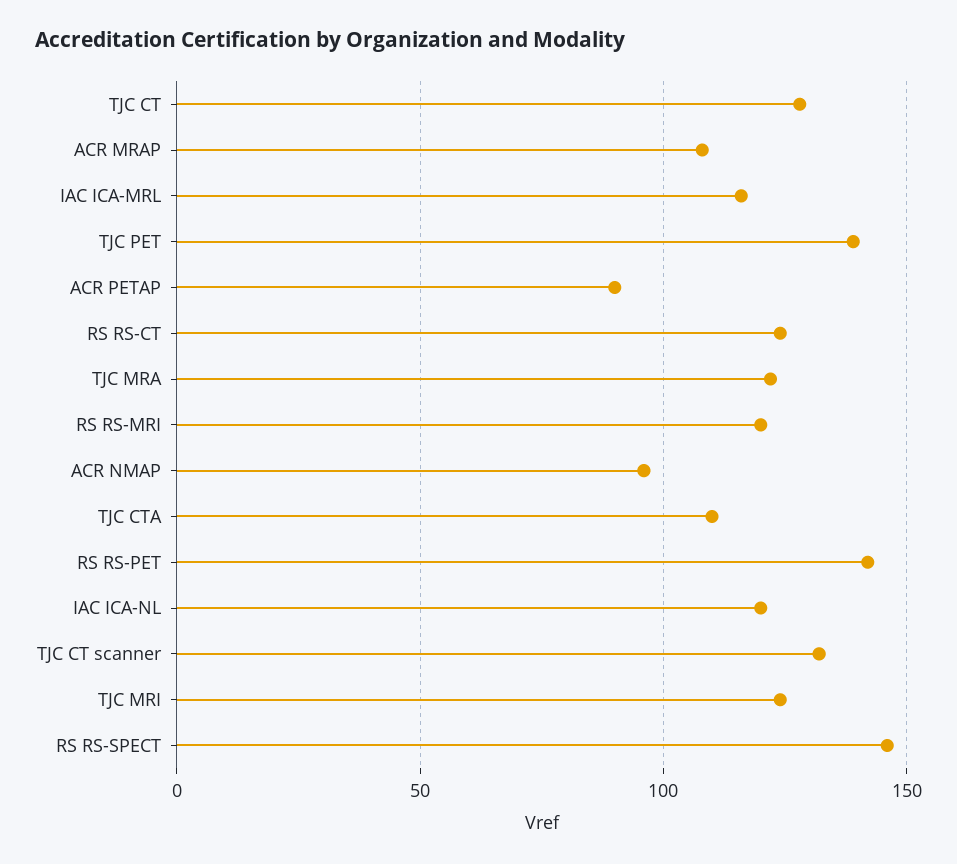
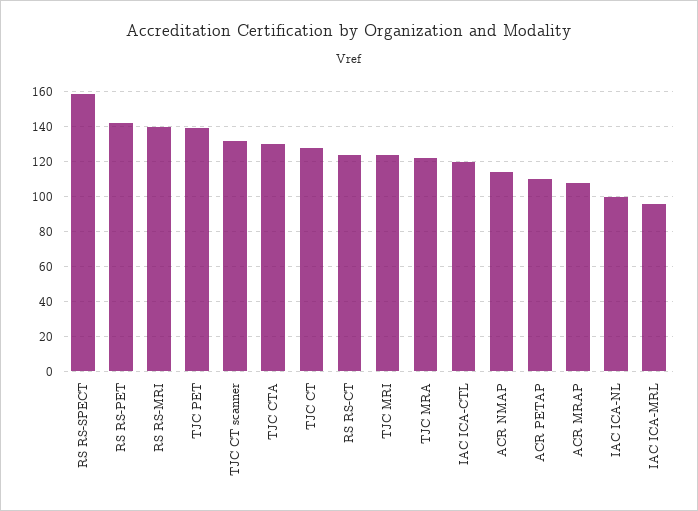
  {
    "TJC CT": 130,
    "ACR MRAP": 110,
-   "IAC ICA-MRL": 115,
+   "IAC ICA-MRL": 95,
    "TJC PET": 140,
-   "ACR PETAP": 90,
+   "ACR PETAP": 110,
    "RS RS-CT": 125,
    "TJC MRA": 120,
-   "RS RS-MRI": 120,
+   "RS RS-MRI": 140,
-   "ACR NMAP": 95,
+   "ACR NMAP": 115,
-   "TJC CTA": 110,
+   "TJC CTA": 130,
    "RS RS-PET": 140,
-   "IAC ICA-NL": 120,
+   "IAC ICA-NL": 100,
    "TJC CT scanner": 130,
    "TJC MRI": 125,
-   "RS RS-SPECT": 145
+   "RS RS-SPECT": 160,
+   "IAC ICA-CTL": 120
  }

